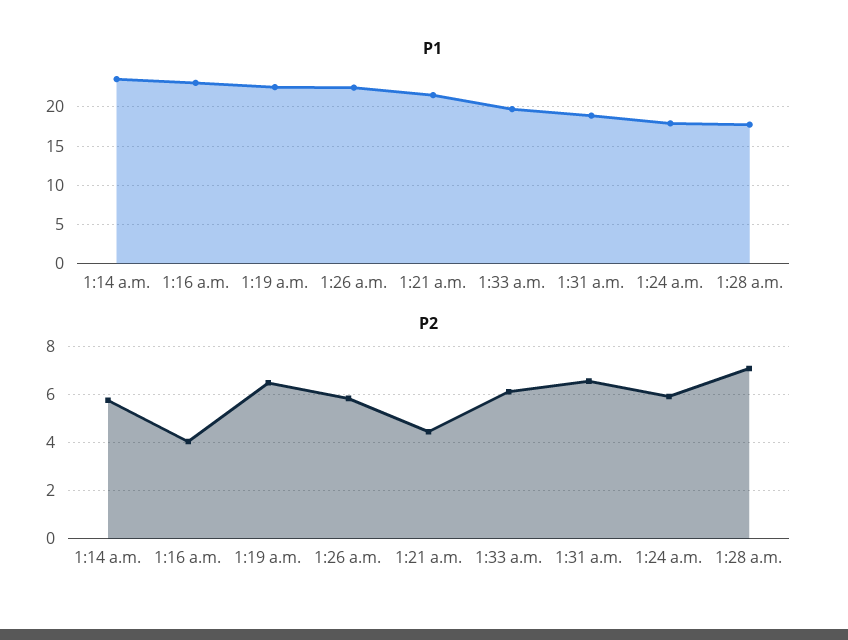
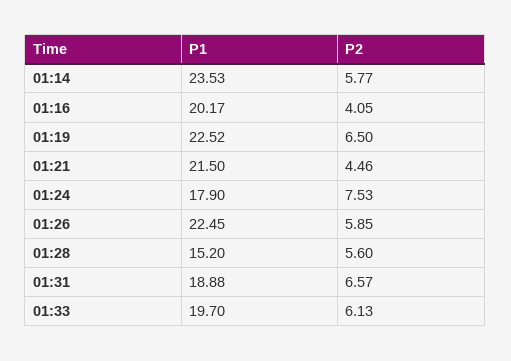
  {
    "P1": {
      "1:14 a.m.": 23.53,
-     "1:16 a.m.": 23,
+     "1:16 a.m.": 20.17,
      "1:19 a.m.": 22.52,
      "1:26 a.m.": 22.45,
      "1:21 a.m.": 21.5,
      "1:33 a.m.": 19.7,
      "1:31 a.m.": 18.88,
      "1:24 a.m.": 17.9,
-     "1:28 a.m.": 18
+     "1:28 a.m.": 15.2
    },
    "P2": {
      "1:14 a.m.": 5.77,
      "1:16 a.m.": 4.05,
      "1:19 a.m.": 6.5,
      "1:26 a.m.": 5.85,
      "1:21 a.m.": 4.46,
      "1:33 a.m.": 6.13,
      "1:31 a.m.": 6.57,
-     "1:24 a.m.": 6,
+     "1:24 a.m.": 7.53,
-     "1:28 a.m.": 7
+     "1:28 a.m.": 5.6
    }
  }

